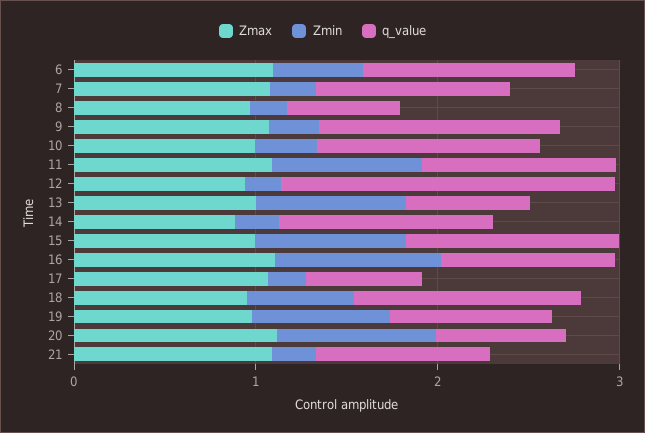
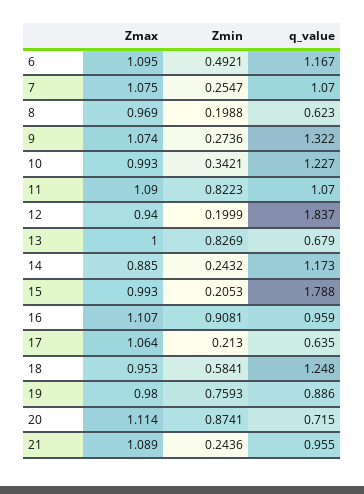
  {
    "Zmax": {
      "6": 1.095,
      "7": 1.075,
      "8": 0.969,
      "9": 1.074,
      "10": 0.993,
      "11": 1.09,
      "12": 0.94,
      "13": 1,
      "14": 0.885,
      "15": 0.993,
      "16": 1.107,
      "17": 1.064,
      "18": 0.953,
      "19": 0.98,
      "20": 1.114,
      "21": 1.089
    },
    "Zmin": {
      "6": 0.4921,
      "7": 0.2547,
      "8": 0.1988,
      "9": 0.2736,
      "10": 0.3421,
      "11": 0.8223,
      "12": 0.1999,
      "13": 0.8269,
      "14": 0.2432,
-     "15": 0.8,
+     "15": 0.2053,
      "16": 0.9081,
      "17": 0.213,
      "18": 0.5841,
      "19": 0.7593,
      "20": 0.8741,
      "21": 0.2436
    },
    "q_value": {
      "6": 1.167,
      "7": 1.07,
      "8": 0.623,
      "9": 1.322,
      "10": 1.227,
      "11": 1.07,
      "12": 1.837,
      "13": 0.679,
      "14": 1.173,
-     "15": 1.2,
+     "15": 1.788,
      "16": 0.959,
      "17": 0.635,
      "18": 1.248,
      "19": 0.886,
      "20": 0.715,
      "21": 0.955
    }
  }

